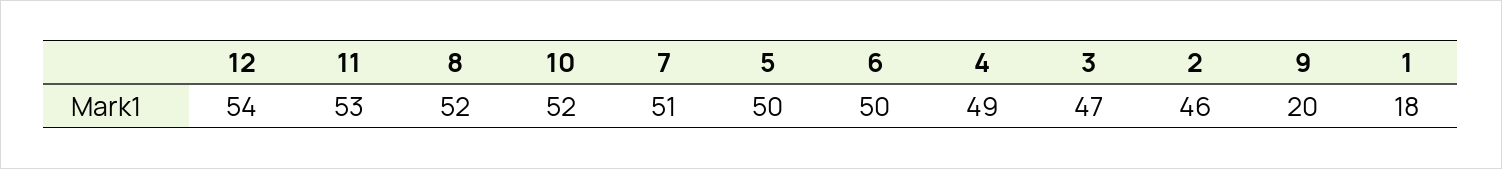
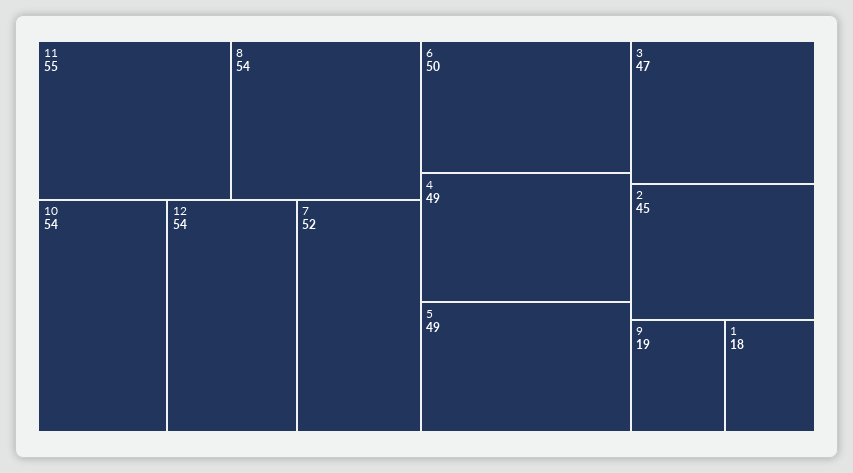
  {
    "12": 54,
-   "11": 53,
+   "11": 55,
-   "8": 52,
+   "8": 54,
-   "10": 52,
+   "10": 54,
-   "7": 51,
+   "7": 52,
-   "5": 50,
+   "5": 49,
    "6": 50,
    "4": 49,
    "3": 47,
-   "2": 46,
+   "2": 45,
-   "9": 20,
+   "9": 19,
    "1": 18
  }

